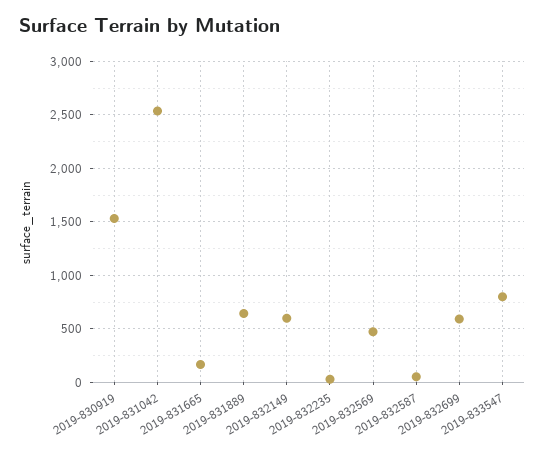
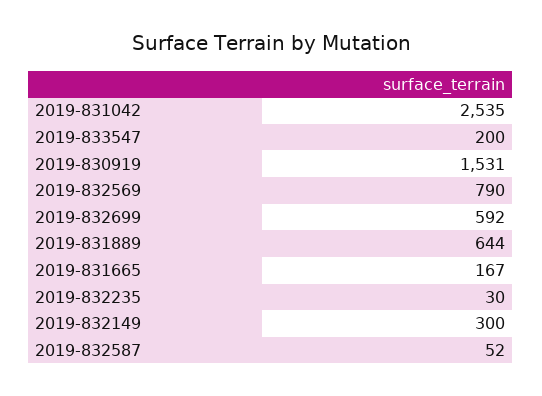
  {
    "2019-830919": 1531,
    "2019-831042": 2535,
    "2019-831665": 167,
    "2019-831889": 644,
-   "2019-832149": 600,
+   "2019-832149": 300,
    "2019-832235": 30,
-   "2019-832569": 500,
+   "2019-832569": 790,
    "2019-832587": 52,
    "2019-832699": 592,
-   "2019-833547": 800
+   "2019-833547": 200
  }

